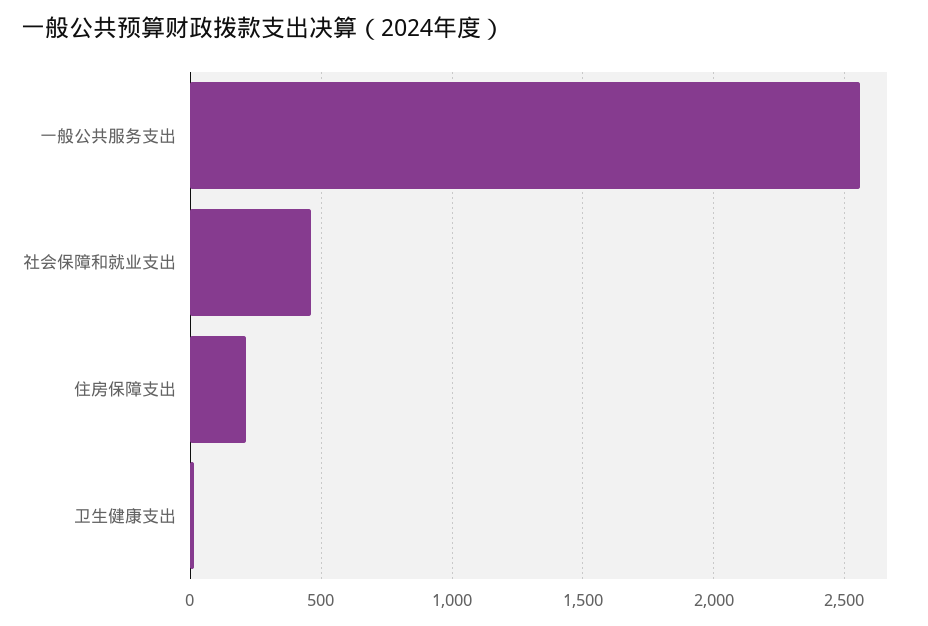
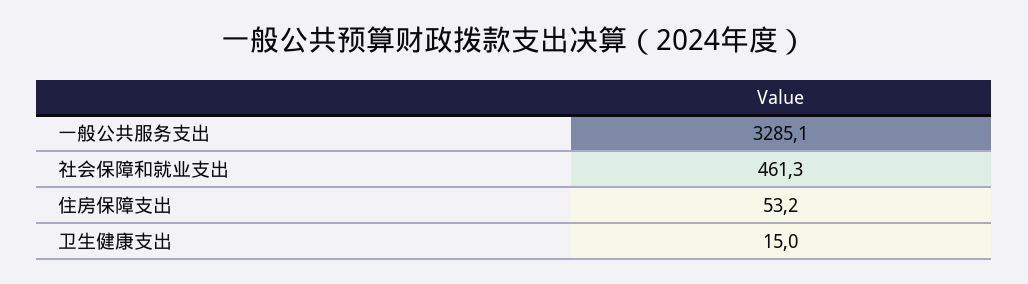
  {
-   "一般公共服务支出": 2550,
+   "一般公共服务支出": 3285.1,
    "社会保障和就业支出": 461.3,
-   "住房保障支出": 200,
+   "住房保障支出": 53.2,
    "卫生健康支出": 15
  }

